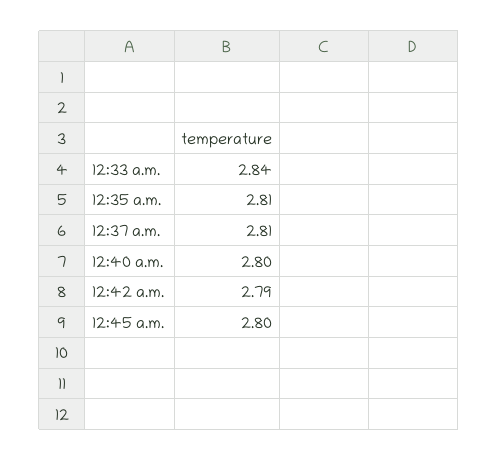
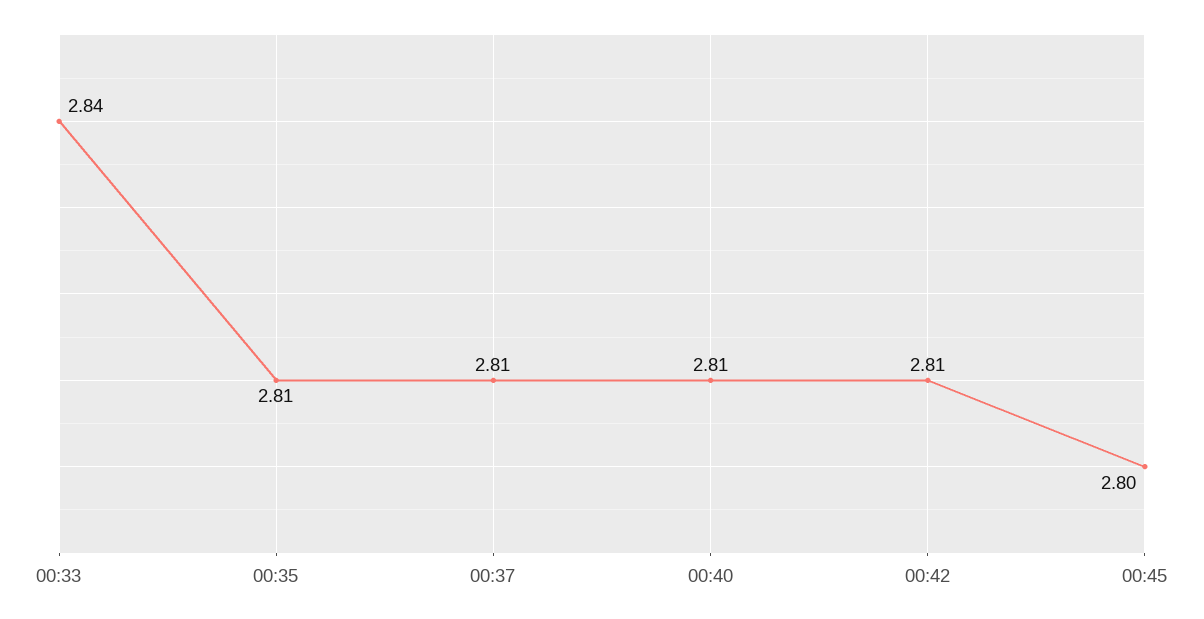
  {
    "12:33 a.m.": 2.84,
    "12:35 a.m.": 2.81,
    "12:37 a.m.": 2.81,
-   "12:40 a.m.": 2.8,
+   "12:40 a.m.": 2.81,
-   "12:42 a.m.": 2.79,
+   "12:42 a.m.": 2.81,
    "12:45 a.m.": 2.8
  }

